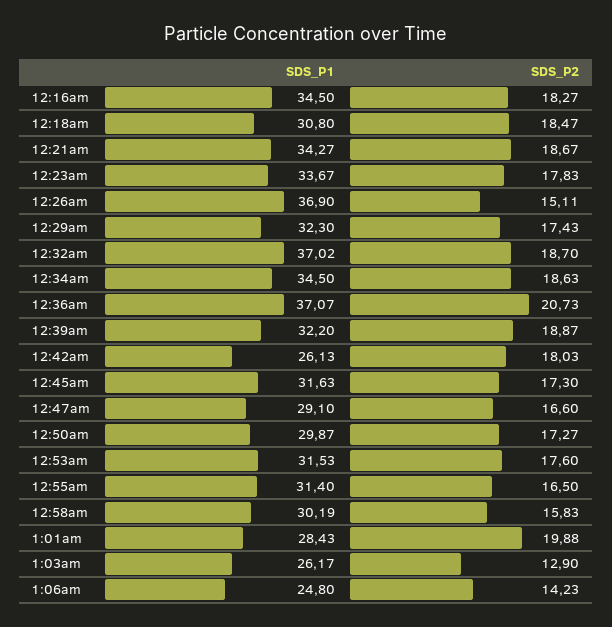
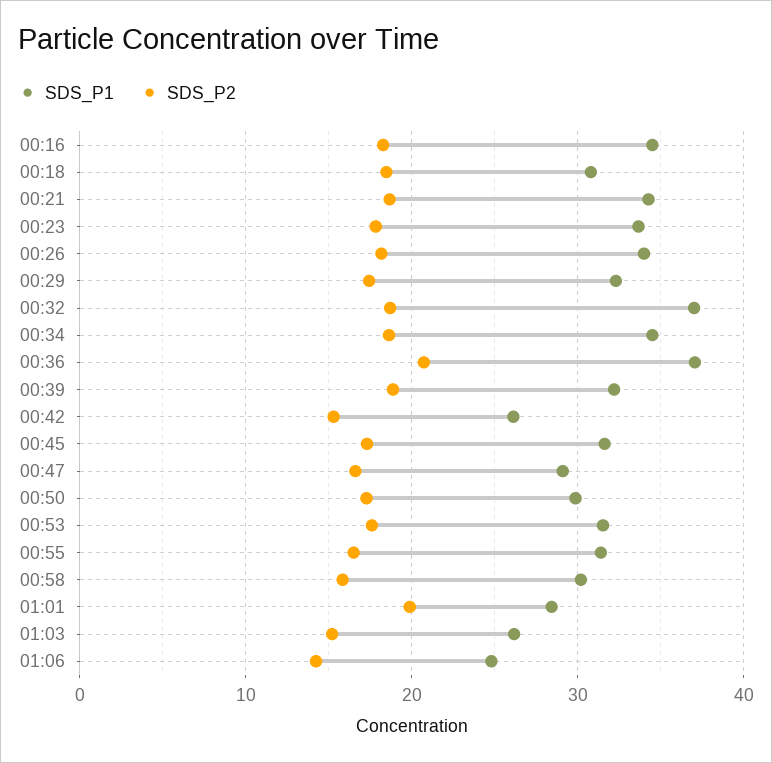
  {
    "SDS_P1": {
      "12:16am": 34.5,
      "12:18am": 30.8,
      "12:21am": 34.27,
      "12:23am": 33.67,
-     "12:26am": 36.9,
+     "12:26am": 34,
      "12:29am": 32.3,
      "12:32am": 37.02,
      "12:34am": 34.5,
      "12:36am": 37.07,
      "12:39am": 32.2,
      "12:42am": 26.13,
      "12:45am": 31.63,
      "12:47am": 29.1,
      "12:50am": 29.87,
      "12:53am": 31.53,
      "12:55am": 31.4,
      "12:58am": 30.19,
      "1:01am": 28.43,
      "1:03am": 26.17,
      "1:06am": 24.8
    },
    "SDS_P2": {
      "12:16am": 18.27,
      "12:18am": 18.47,
      "12:21am": 18.67,
      "12:23am": 17.83,
-     "12:26am": 15.11,
+     "12:26am": 18,
      "12:29am": 17.43,
      "12:32am": 18.7,
      "12:34am": 18.63,
      "12:36am": 20.73,
      "12:39am": 18.87,
-     "12:42am": 18.03,
+     "12:42am": 15,
      "12:45am": 17.3,
      "12:47am": 16.6,
      "12:50am": 17.27,
      "12:53am": 17.6,
      "12:55am": 16.5,
      "12:58am": 15.83,
      "1:01am": 19.88,
-     "1:03am": 12.9,
+     "1:03am": 15,
      "1:06am": 14.23
    }
  }

